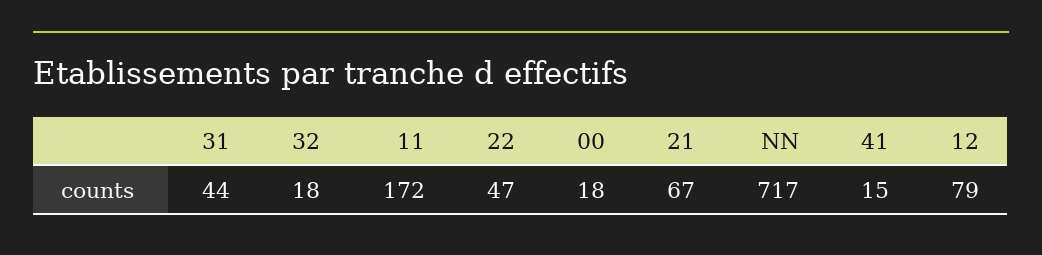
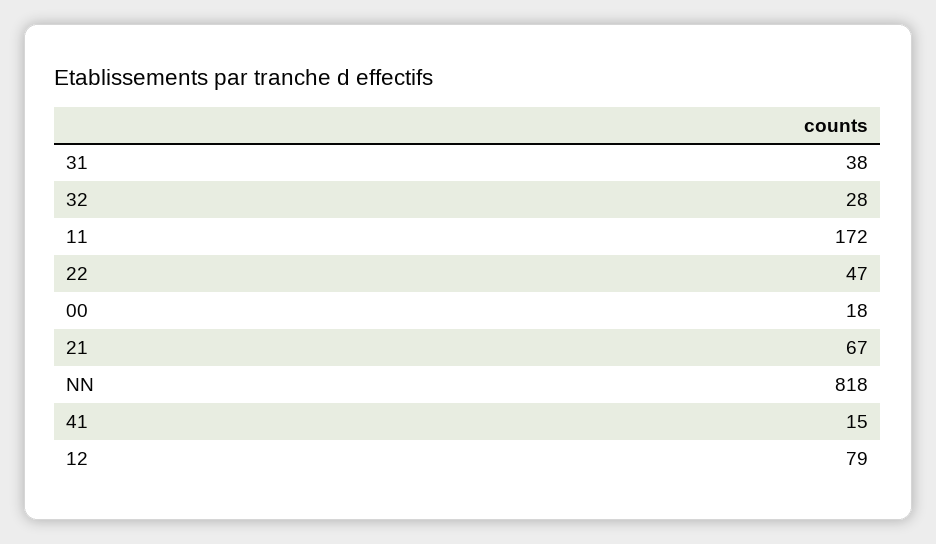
  {
-   "31": 44,
+   "31": 38,
-   "32": 18,
+   "32": 28,
    "11": 172,
    "22": 47,
    "00": 18,
    "21": 67,
-   "NN": 717,
+   "NN": 818,
    "41": 15,
    "12": 79
  }

